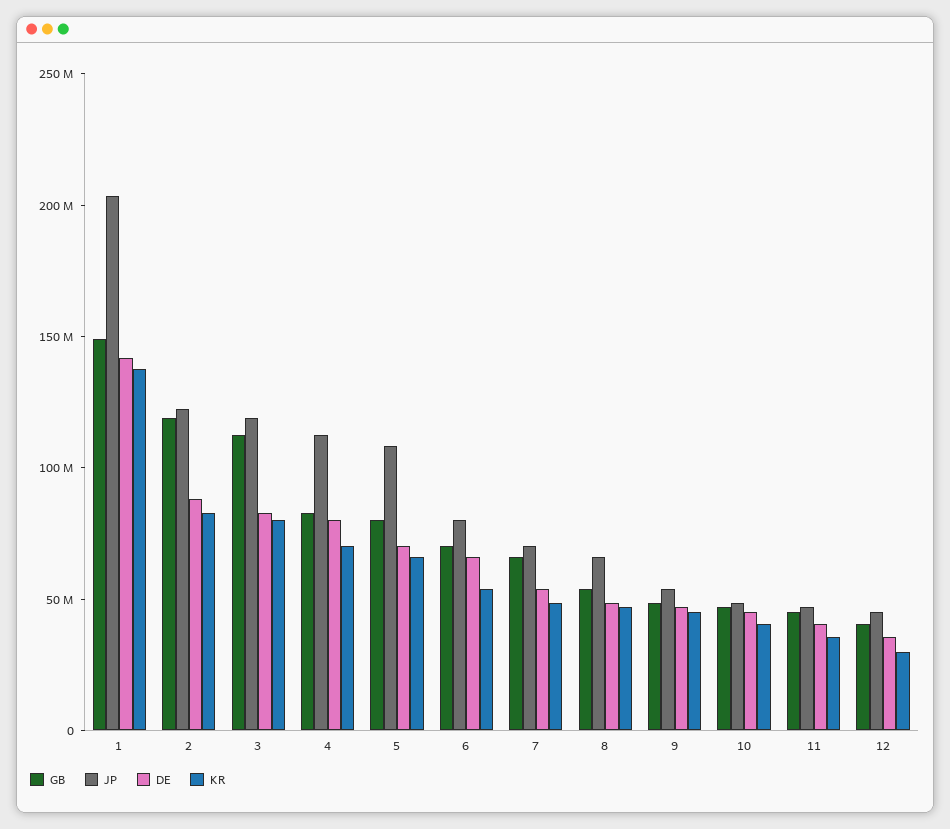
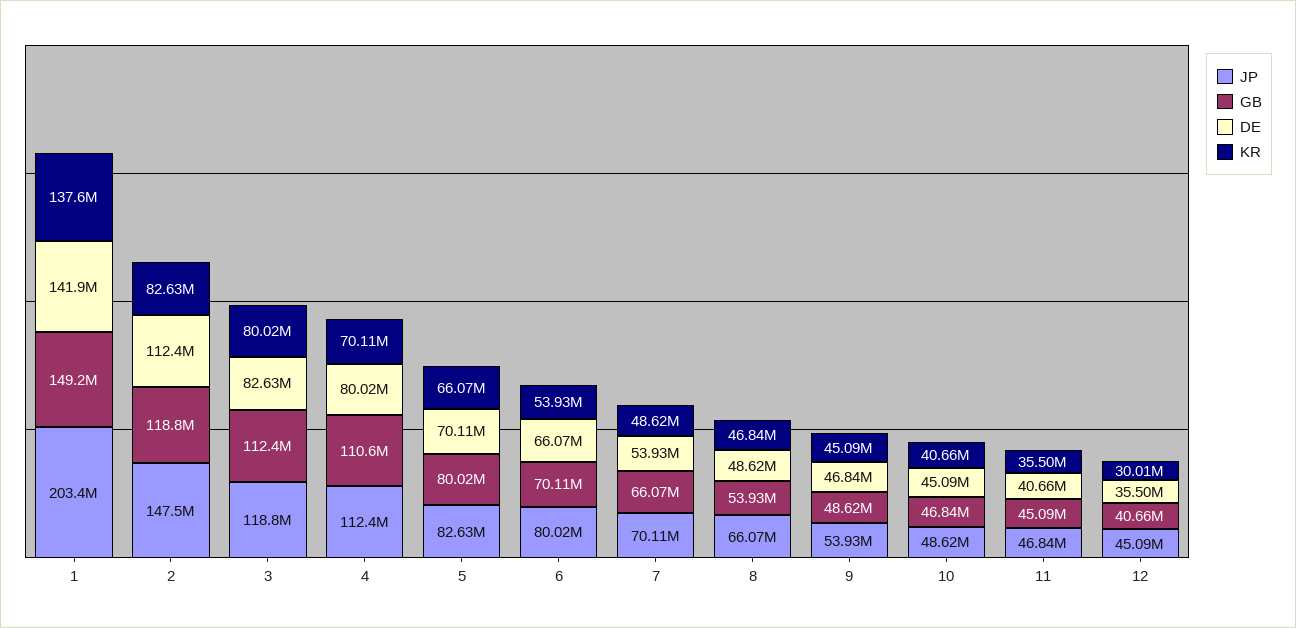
  {
    "GB": {
      "1": 149200000,
      "2": 118800000,
      "3": 112400000,
-     "4": 80000000,
+     "4": 110600000,
      "5": 80020000,
      "6": 70110000,
      "7": 66070000,
      "8": 53930000,
      "9": 48620000,
      "10": 46840000,
      "11": 45090000,
      "12": 40660000
    },
    "JP": {
      "1": 203400000,
-     "2": 120000000,
+     "2": 147500000,
      "3": 118800000,
      "4": 112400000,
-     "5": 110000000,
+     "5": 82630000,
      "6": 80020000,
      "7": 70110000,
      "8": 66070000,
      "9": 53930000,
      "10": 48620000,
      "11": 46840000,
      "12": 45090000
    },
    "DE": {
      "1": 141900000,
-     "2": 90000000,
+     "2": 112400000,
      "3": 82630000,
      "4": 80020000,
      "5": 70110000,
      "6": 66070000,
      "7": 53930000,
      "8": 48620000,
      "9": 46840000,
      "10": 45090000,
      "11": 40660000,
      "12": 35500000
    },
    "KR": {
      "1": 137600000,
      "2": 82630000,
      "3": 80020000,
      "4": 70110000,
      "5": 66070000,
      "6": 53930000,
      "7": 48620000,
      "8": 46840000,
      "9": 45090000,
      "10": 40660000,
      "11": 35500000,
      "12": 30010000
    }
  }

